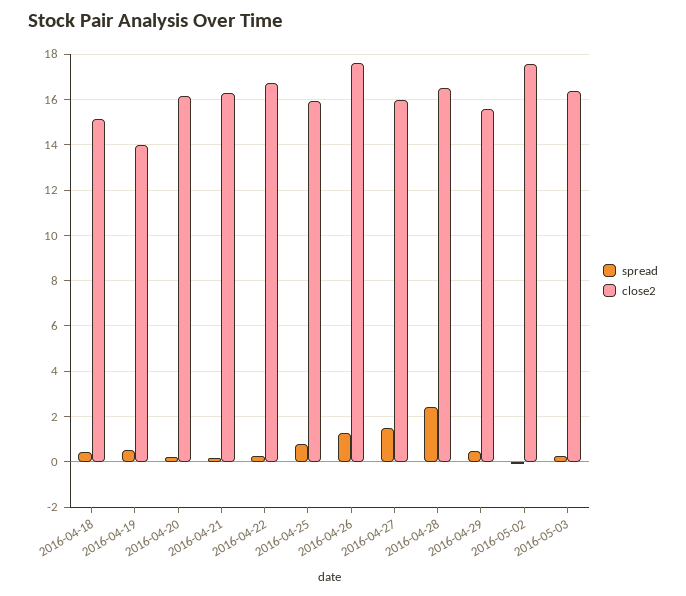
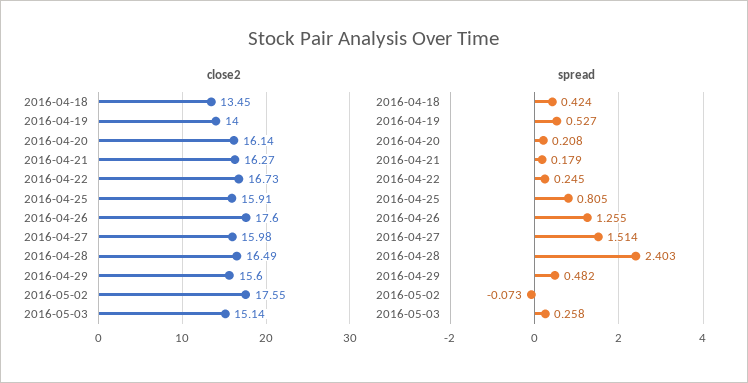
  {
    "spread": {
      "2016-04-18": 0.424,
      "2016-04-19": 0.527,
      "2016-04-20": 0.208,
      "2016-04-21": 0.179,
      "2016-04-22": 0.245,
      "2016-04-25": 0.805,
      "2016-04-26": 1.255,
      "2016-04-27": 1.514,
      "2016-04-28": 2.403,
      "2016-04-29": 0.482,
      "2016-05-02": -0.073,
      "2016-05-03": 0.258
    },
    "close2": {
-     "2016-04-18": 15,
+     "2016-04-18": 13.45,
      "2016-04-19": 14,
      "2016-04-20": 16.14,
      "2016-04-21": 16.27,
      "2016-04-22": 16.73,
      "2016-04-25": 15.91,
      "2016-04-26": 17.6,
      "2016-04-27": 15.98,
      "2016-04-28": 16.49,
      "2016-04-29": 15.6,
      "2016-05-02": 17.55,
-     "2016-05-03": 16.5
+     "2016-05-03": 15.14
    }
  }

